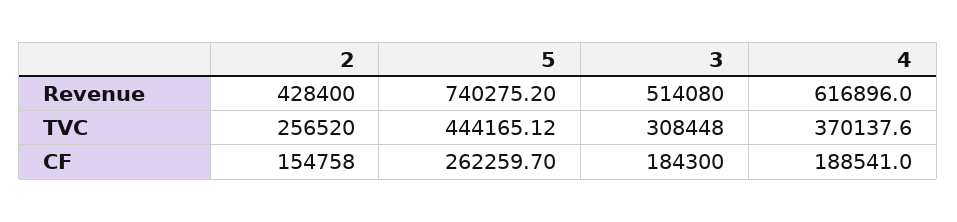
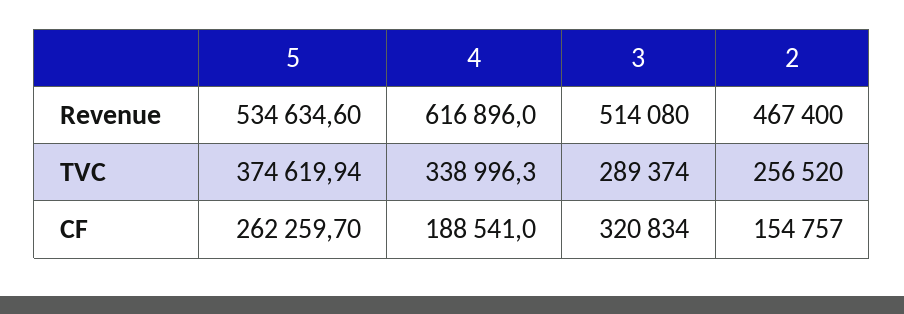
  {
    "2": {
-     "Revenue": 428400,
+     "Revenue": 467400,
      "TVC": 256520,
-     "CF": 154758
+     "CF": 154757
    },
    "5": {
-     "Revenue": 740275.2,
+     "Revenue": 534634.6,
-     "TVC": 444165.12,
+     "TVC": 374619.94,
      "CF": 262259.7
    },
    "3": {
      "Revenue": 514080,
-     "TVC": 308448,
+     "TVC": 289374,
-     "CF": 184300
+     "CF": 320834
    },
    "4": {
      "Revenue": 616896,
-     "TVC": 370137.6,
+     "TVC": 338996.3,
      "CF": 188541
    }
  }

